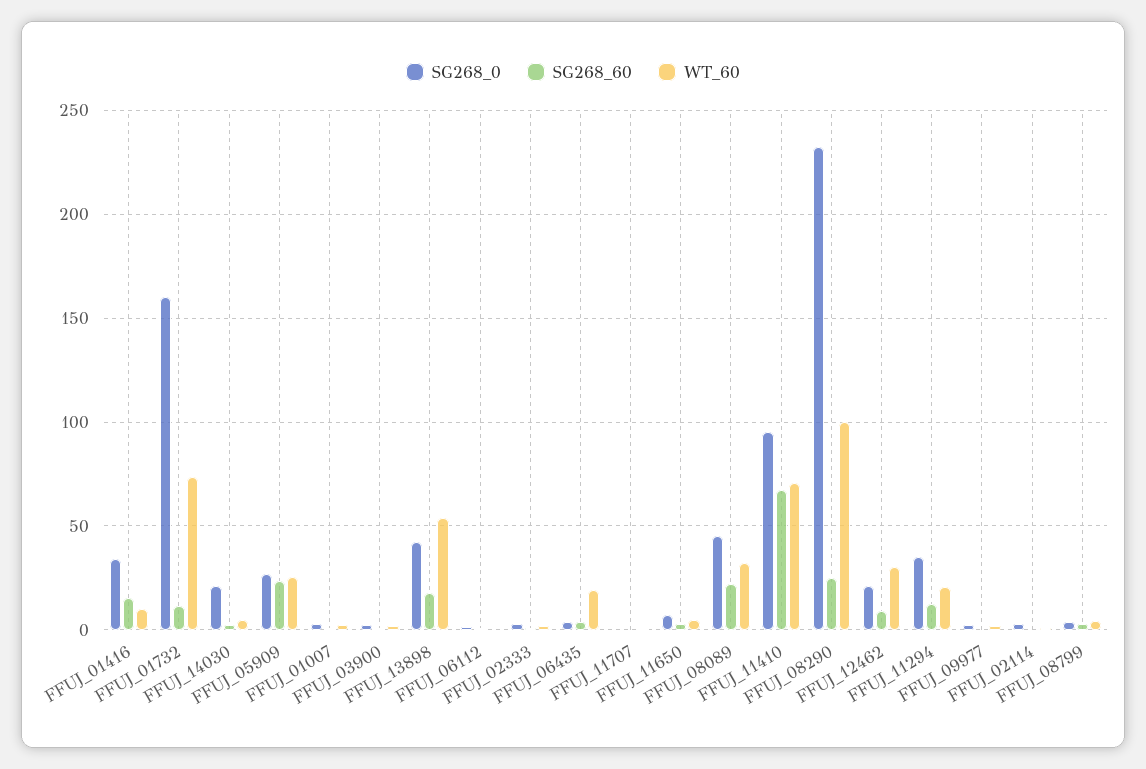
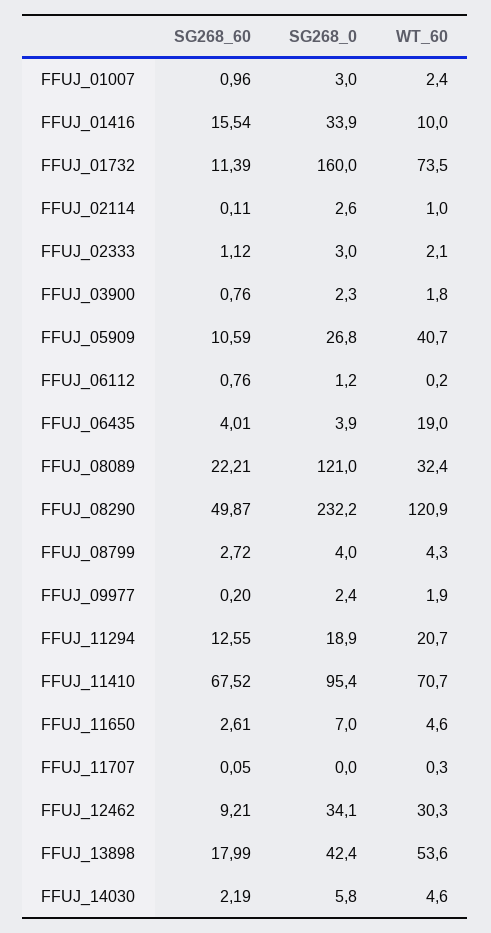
  {
    "SG268_0": {
      "FFUJ_01416": 33.9,
      "FFUJ_01732": 160,
-     "FFUJ_14030": 20,
+     "FFUJ_14030": 5.8,
      "FFUJ_05909": 26.8,
      "FFUJ_01007": 3,
      "FFUJ_03900": 2.3,
      "FFUJ_13898": 42.4,
      "FFUJ_06112": 1.2,
      "FFUJ_02333": 3,
      "FFUJ_06435": 3.9,
      "FFUJ_11707": 0,
      "FFUJ_11650": 7,
-     "FFUJ_08089": 45,
+     "FFUJ_08089": 121,
      "FFUJ_11410": 95.4,
      "FFUJ_08290": 232.2,
-     "FFUJ_12462": 20,
+     "FFUJ_12462": 34.1,
-     "FFUJ_11294": 35,
+     "FFUJ_11294": 18.9,
      "FFUJ_09977": 2.4,
      "FFUJ_02114": 2.6,
      "FFUJ_08799": 4
    },
    "SG268_60": {
      "FFUJ_01416": 15.54,
      "FFUJ_01732": 11.39,
      "FFUJ_14030": 2.19,
-     "FFUJ_05909": 25,
+     "FFUJ_05909": 10.59,
      "FFUJ_01007": 0.96,
      "FFUJ_03900": 0.76,
      "FFUJ_13898": 17.99,
      "FFUJ_06112": 0.76,
      "FFUJ_02333": 1.12,
      "FFUJ_06435": 4.01,
      "FFUJ_11707": 0.05,
      "FFUJ_11650": 2.61,
      "FFUJ_08089": 22.21,
      "FFUJ_11410": 67.52,
-     "FFUJ_08290": 25,
+     "FFUJ_08290": 49.87,
      "FFUJ_12462": 9.21,
      "FFUJ_11294": 12.55,
      "FFUJ_09977": 0.2,
      "FFUJ_02114": 0.11,
      "FFUJ_08799": 2.72
    },
    "WT_60": {
      "FFUJ_01416": 10,
      "FFUJ_01732": 73.5,
      "FFUJ_14030": 4.6,
-     "FFUJ_05909": 25,
+     "FFUJ_05909": 40.7,
      "FFUJ_01007": 2.4,
      "FFUJ_03900": 1.8,
      "FFUJ_13898": 53.6,
      "FFUJ_06112": 0.2,
      "FFUJ_02333": 2.1,
      "FFUJ_06435": 19,
      "FFUJ_11707": 0.3,
      "FFUJ_11650": 4.6,
      "FFUJ_08089": 32.4,
      "FFUJ_11410": 70.7,
-     "FFUJ_08290": 100,
+     "FFUJ_08290": 120.9,
      "FFUJ_12462": 30.3,
      "FFUJ_11294": 20.7,
      "FFUJ_09977": 1.9,
      "FFUJ_02114": 1,
      "FFUJ_08799": 4.3
    }
  }

